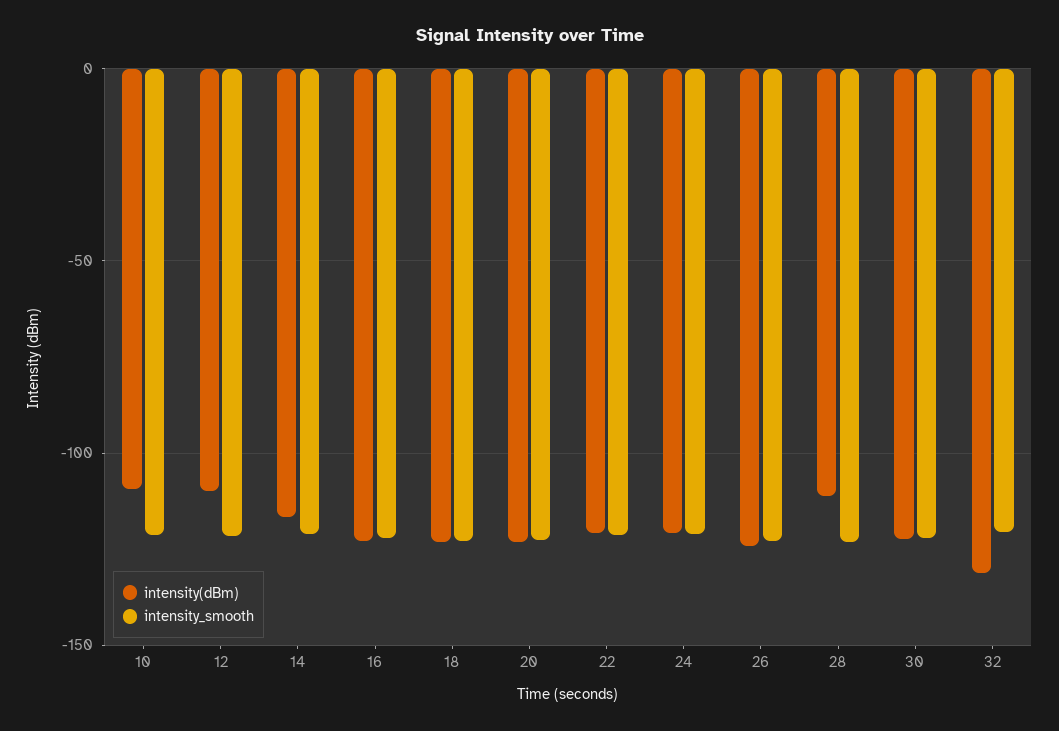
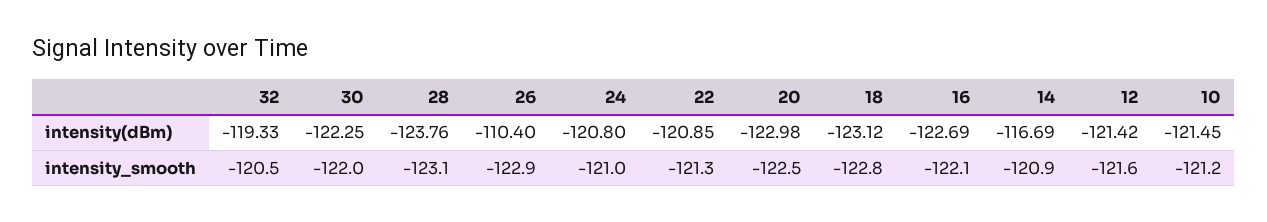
  {
    "intensity(dBm)": {
-     "10": -110,
+     "10": -121.45,
-     "12": -110,
+     "12": -121.42,
      "14": -116.69,
      "16": -122.69,
      "18": -123.12,
      "20": -122.98,
      "22": -120.85,
      "24": -120.8,
-     "26": -125,
+     "26": -110.4,
-     "28": -110,
+     "28": -123.76,
      "30": -122.25,
-     "32": -130
+     "32": -119.33
    },
    "intensity_smooth": {
      "10": -121.2,
      "12": -121.6,
      "14": -120.9,
      "16": -122.1,
      "18": -122.8,
      "20": -122.5,
      "22": -121.3,
      "24": -121,
      "26": -122.9,
      "28": -123.1,
      "30": -122,
      "32": -120.5
    }
  }

